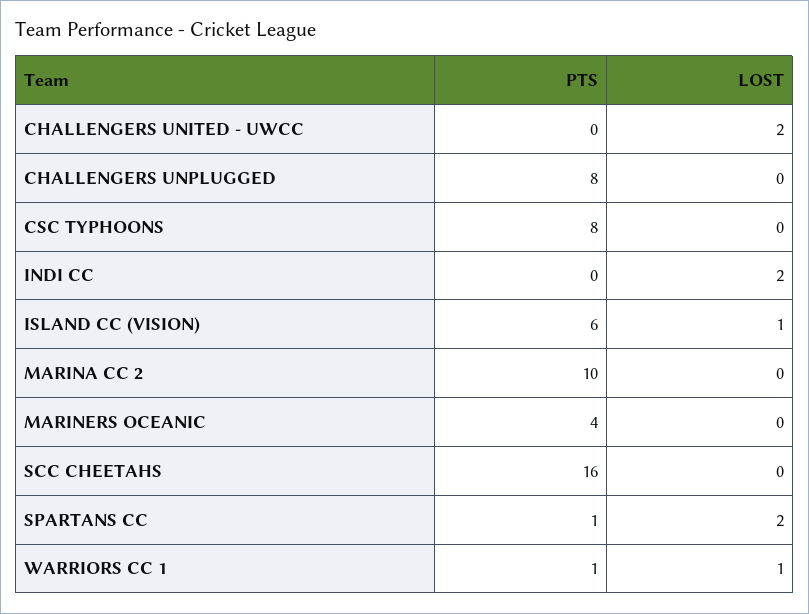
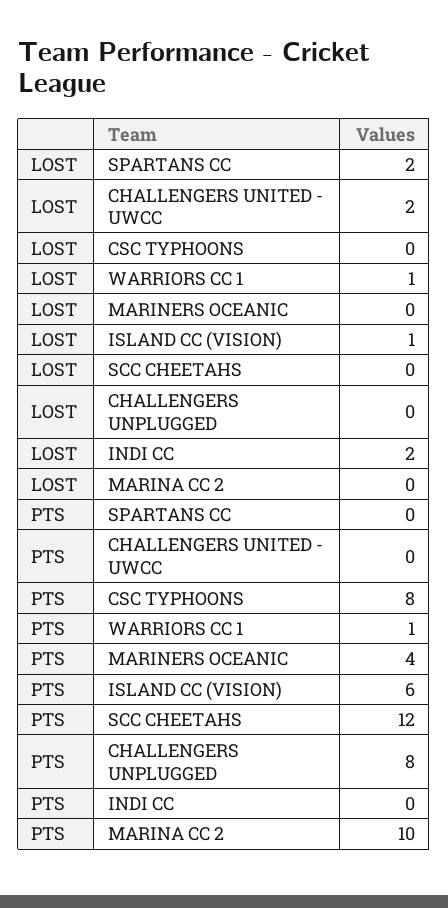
  {
    "PTS": {
      "CHALLENGERS UNITED - UWCC": 0,
      "CHALLENGERS UNPLUGGED": 8,
      "CSC TYPHOONS": 8,
      "INDI CC": 0,
      "ISLAND CC (VISION)": 6,
      "MARINA CC 2": 10,
      "MARINERS OCEANIC": 4,
-     "SCC CHEETAHS": 16,
+     "SCC CHEETAHS": 12,
-     "SPARTANS CC": 1,
+     "SPARTANS CC": 0,
      "WARRIORS CC 1": 1
    },
    "LOST": {
      "CHALLENGERS UNITED - UWCC": 2,
      "CHALLENGERS UNPLUGGED": 0,
      "CSC TYPHOONS": 0,
      "INDI CC": 2,
      "ISLAND CC (VISION)": 1,
      "MARINA CC 2": 0,
      "MARINERS OCEANIC": 0,
      "SCC CHEETAHS": 0,
      "SPARTANS CC": 2,
      "WARRIORS CC 1": 1
    }
  }

